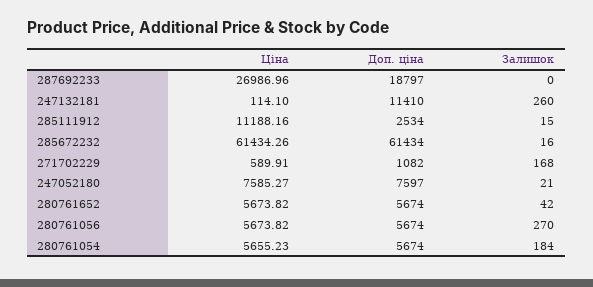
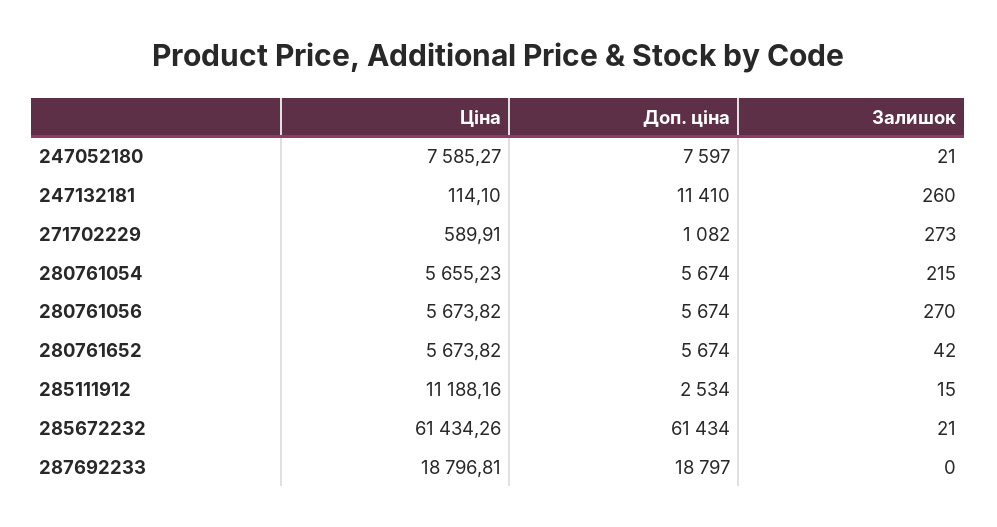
  {
    "Ціна": {
-     "287692233": 26986.96,
+     "287692233": 18796.81,
      "247132181": 114.1,
      "285111912": 11188.16,
      "285672232": 61434.26,
      "271702229": 589.91,
      "247052180": 7585.27,
      "280761652": 5673.82,
      "280761056": 5673.82,
      "280761054": 5655.23
    },
    "Доп. ціна": {
      "287692233": 18797,
      "247132181": 11410,
      "285111912": 2534,
      "285672232": 61434,
      "271702229": 1082,
      "247052180": 7597,
      "280761652": 5674,
      "280761056": 5674,
      "280761054": 5674
    },
    "Залишок": {
      "287692233": 0,
      "247132181": 260,
      "285111912": 15,
-     "285672232": 16,
+     "285672232": 21,
-     "271702229": 168,
+     "271702229": 273,
      "247052180": 21,
      "280761652": 42,
      "280761056": 270,
-     "280761054": 184
+     "280761054": 215
    }
  }

